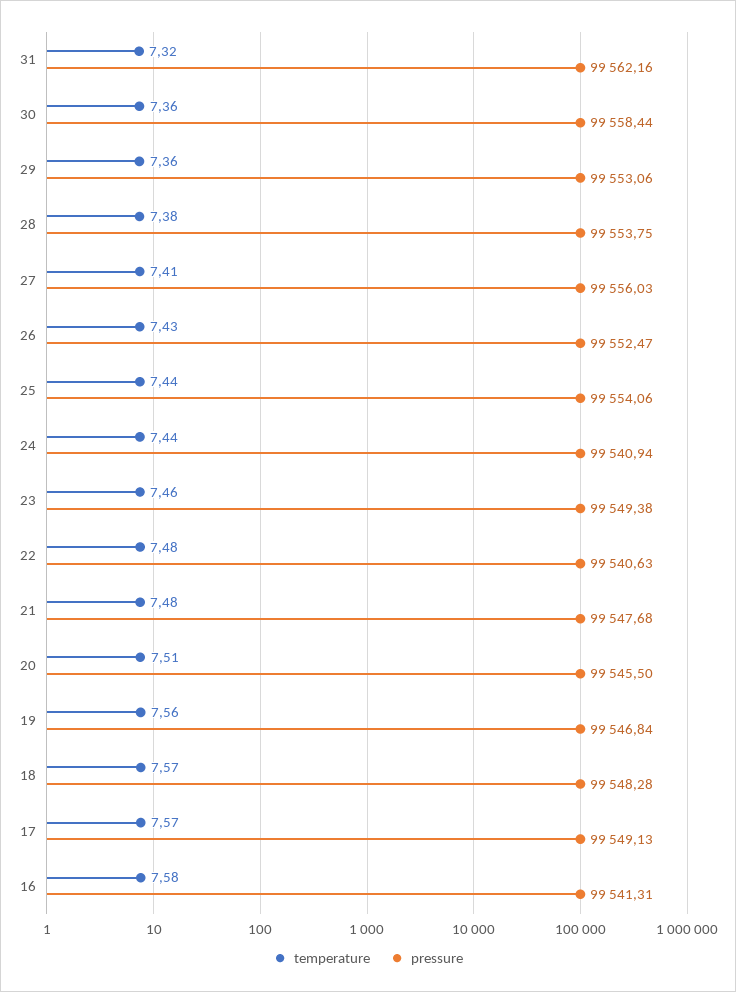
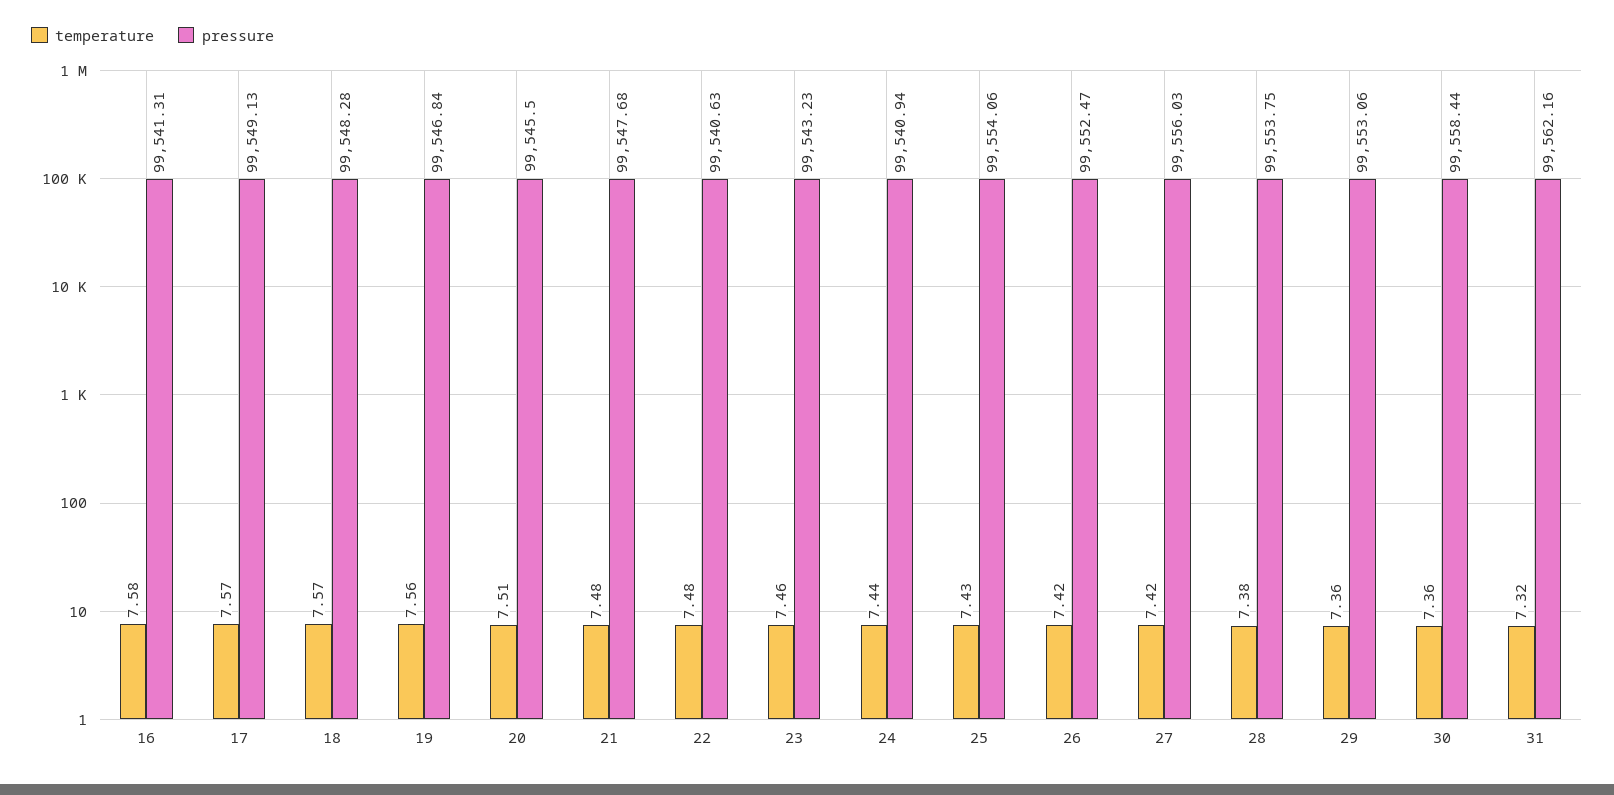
  {
    "temperature": {
      "31": 7.32,
      "30": 7.36,
      "29": 7.36,
      "28": 7.38,
-     "27": 7.41,
+     "27": 7.42,
-     "26": 7.43,
+     "26": 7.42,
-     "25": 7.44,
+     "25": 7.43,
      "24": 7.44,
      "23": 7.46,
      "22": 7.48,
      "21": 7.48,
      "20": 7.51,
      "19": 7.56,
      "18": 7.57,
      "17": 7.57,
      "16": 7.58
    },
    "pressure": {
      "31": 99562.16,
      "30": 99558.44,
      "29": 99553.06,
      "28": 99553.75,
      "27": 99556.03,
      "26": 99552.47,
      "25": 99554.06,
      "24": 99540.94,
-     "23": 99549.38,
+     "23": 99543.23,
      "22": 99540.63,
      "21": 99547.68,
      "20": 99545.5,
      "19": 99546.84,
      "18": 99548.28,
      "17": 99549.13,
      "16": 99541.31
    }
  }

